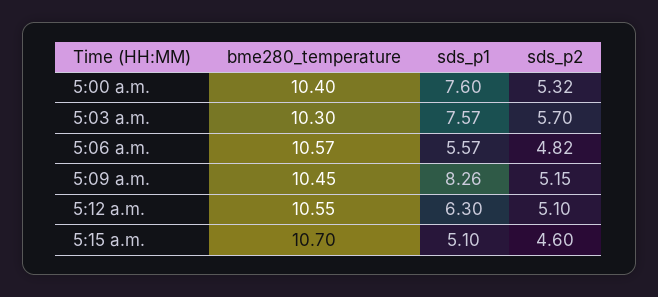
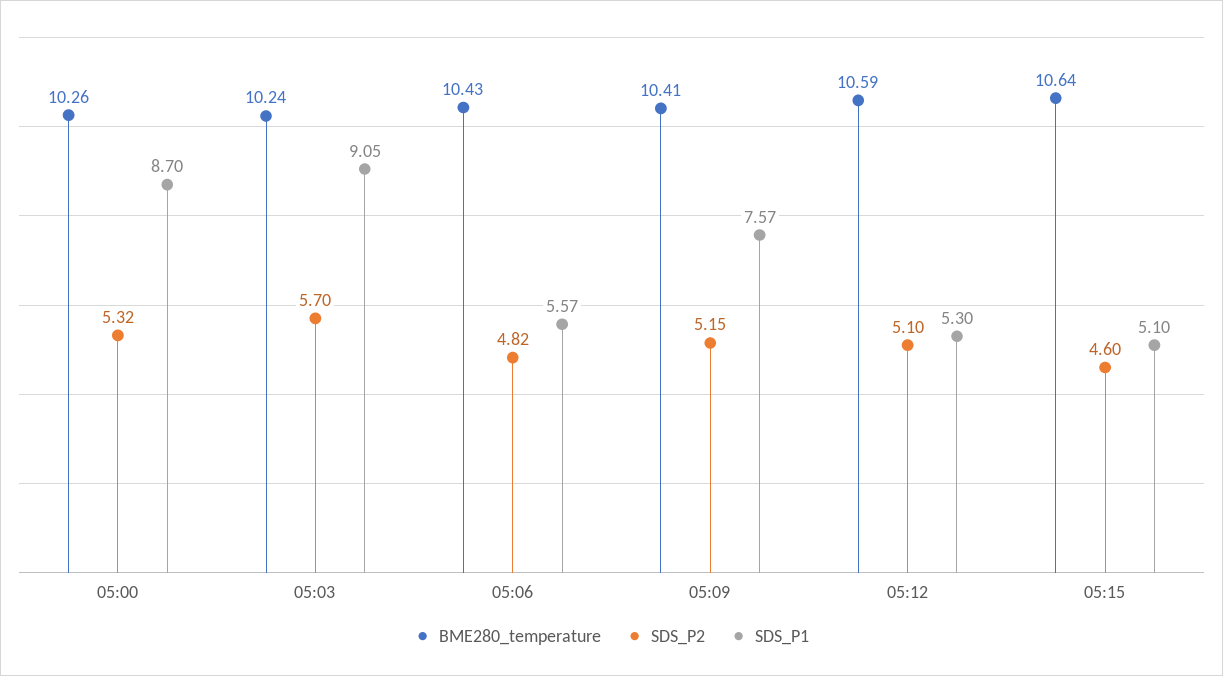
  {
    "bme280_temperature": {
-     "5:00 a.m.": 10.4,
+     "5:00 a.m.": 10.26,
-     "5:03 a.m.": 10.3,
+     "5:03 a.m.": 10.24,
-     "5:06 a.m.": 10.57,
+     "5:06 a.m.": 10.43,
-     "5:09 a.m.": 10.45,
+     "5:09 a.m.": 10.41,
-     "5:12 a.m.": 10.55,
+     "5:12 a.m.": 10.59,
-     "5:15 a.m.": 10.7
+     "5:15 a.m.": 10.64
    },
    "sds_p1": {
-     "5:00 a.m.": 7.6,
+     "5:00 a.m.": 8.7,
-     "5:03 a.m.": 7.57,
+     "5:03 a.m.": 9.05,
      "5:06 a.m.": 5.57,
-     "5:09 a.m.": 8.26,
+     "5:09 a.m.": 7.57,
-     "5:12 a.m.": 6.3,
+     "5:12 a.m.": 5.3,
      "5:15 a.m.": 5.1
    },
    "sds_p2": {
      "5:00 a.m.": 5.32,
      "5:03 a.m.": 5.7,
      "5:06 a.m.": 4.82,
      "5:09 a.m.": 5.15,
      "5:12 a.m.": 5.1,
      "5:15 a.m.": 4.6
    }
  }

